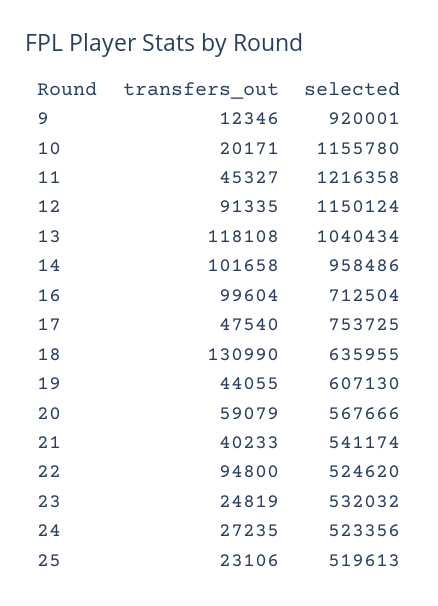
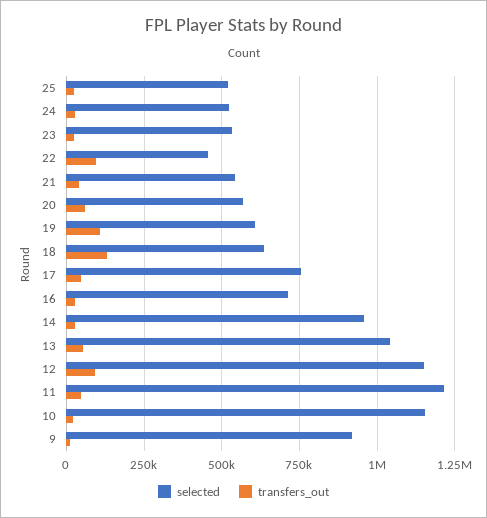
  {
    "transfers_out": {
      "9": 12346,
      "10": 20171,
      "11": 45327,
      "12": 91335,
-     "13": 118108,
+     "13": 50000,
-     "14": 101658,
+     "14": 25000,
-     "16": 99604,
+     "16": 25000,
      "17": 47540,
      "18": 130990,
-     "19": 44055,
+     "19": 100000,
      "20": 59079,
      "21": 40233,
      "22": 94800,
      "23": 24819,
      "24": 27235,
      "25": 23106
    },
    "selected": {
      "9": 920001,
      "10": 1155780,
      "11": 1216358,
      "12": 1150124,
      "13": 1040434,
      "14": 958486,
      "16": 712504,
      "17": 753725,
      "18": 635955,
      "19": 607130,
      "20": 567666,
      "21": 541174,
-     "22": 524620,
+     "22": 450000,
      "23": 532032,
      "24": 523356,
      "25": 519613
    }
  }

